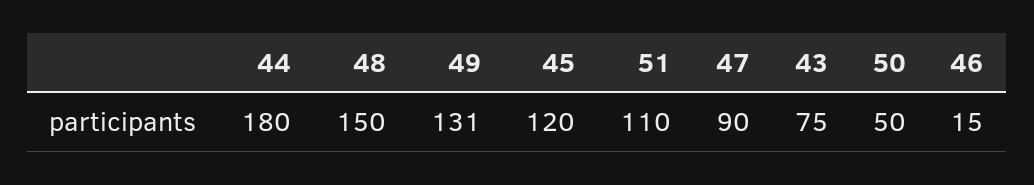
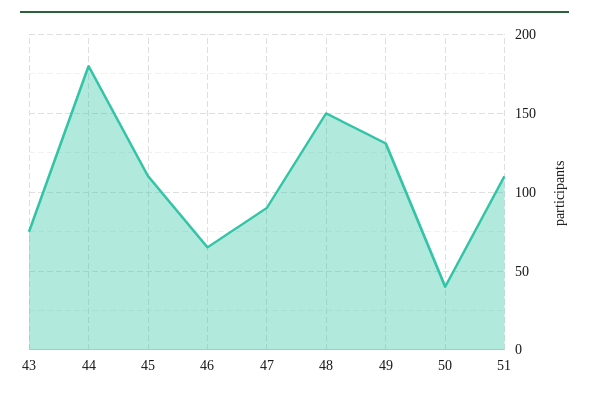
  {
    "44": 180,
    "48": 150,
    "49": 131,
-   "45": 120,
+   "45": 110,
    "51": 110,
    "47": 90,
    "43": 75,
-   "50": 50,
+   "50": 40,
-   "46": 15
+   "46": 65
  }

